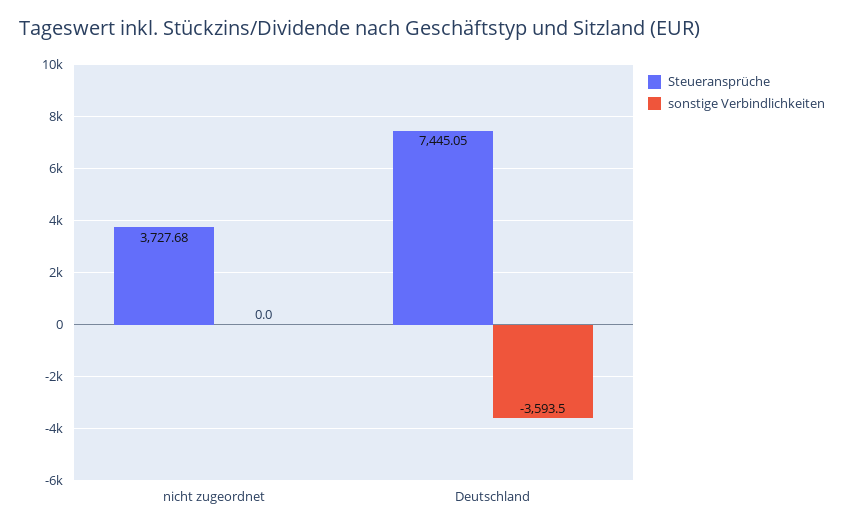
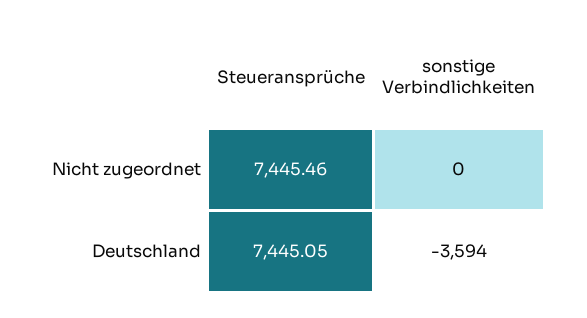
  {
    "Steueransprüche": {
-     "nicht zugeordnet": 3727.68,
+     "nicht zugeordnet": 7445.46,
      "Deutschland": 7445.05
    },
    "sonstige Verbindlichkeiten": {
      "nicht zugeordnet": 0,
      "Deutschland": -3593.5
    }
  }

